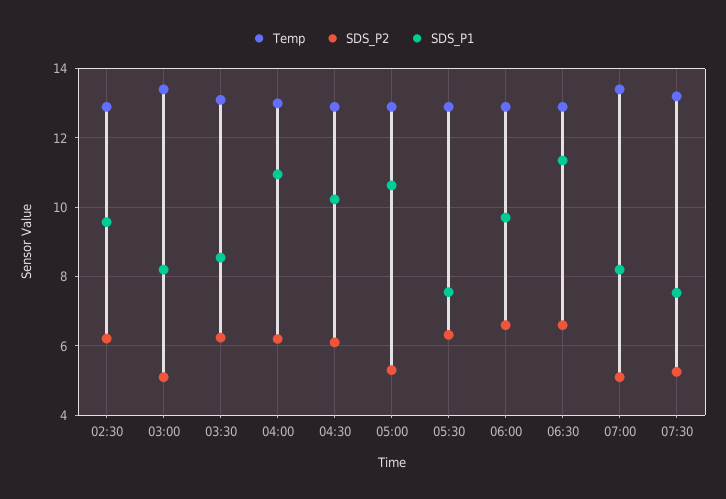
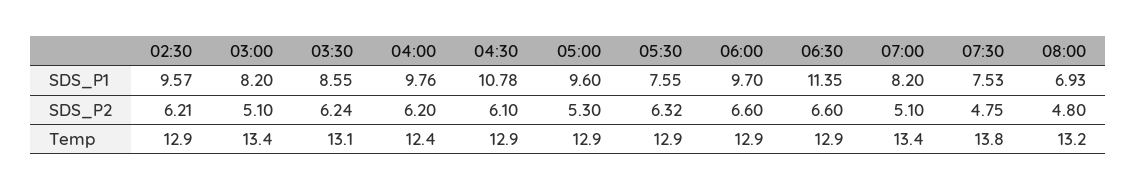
  {
    "Temp": {
      "02:30": 12.9,
      "03:00": 13.4,
      "03:30": 13.1,
-     "04:00": 13,
+     "04:00": 12.4,
      "04:30": 12.9,
      "05:00": 12.9,
      "05:30": 12.9,
      "06:00": 12.9,
      "06:30": 12.9,
      "07:00": 13.4,
-     "07:30": 13.2
+     "07:30": 13.8,
+     "08:00": 13.2
    },
    "SDS_P2": {
      "02:30": 6.21,
      "03:00": 5.1,
      "03:30": 6.24,
      "04:00": 6.2,
      "04:30": 6.1,
      "05:00": 5.3,
      "05:30": 6.32,
      "06:00": 6.6,
      "06:30": 6.6,
      "07:00": 5.1,
-     "07:30": 5.2
+     "07:30": 4.75,
+     "08:00": 4.8
    },
    "SDS_P1": {
      "02:30": 9.57,
      "03:00": 8.2,
      "03:30": 8.55,
-     "04:00": 11,
+     "04:00": 9.76,
-     "04:30": 10.2,
+     "04:30": 10.78,
-     "05:00": 10.6,
+     "05:00": 9.6,
      "05:30": 7.55,
      "06:00": 9.7,
      "06:30": 11.35,
      "07:00": 8.2,
-     "07:30": 7.53
+     "07:30": 7.53,
+     "08:00": 6.93
    }
  }

